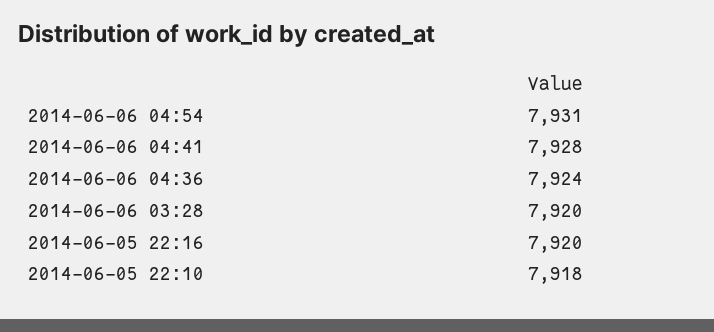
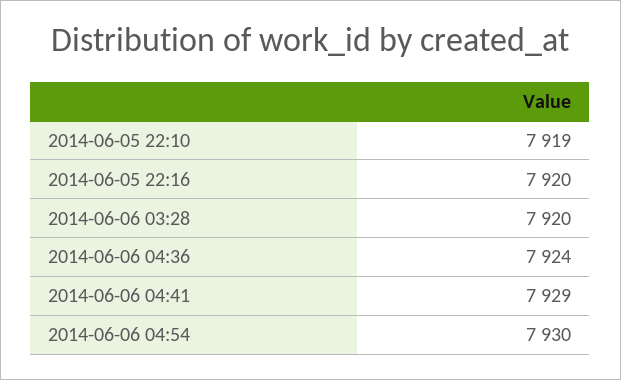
  {
-   "2014-06-06 04:54": 7931,
+   "2014-06-06 04:54": 7930,
-   "2014-06-06 04:41": 7928,
+   "2014-06-06 04:41": 7929,
    "2014-06-06 04:36": 7924,
    "2014-06-06 03:28": 7920,
    "2014-06-05 22:16": 7920,
-   "2014-06-05 22:10": 7918
+   "2014-06-05 22:10": 7919
  }

